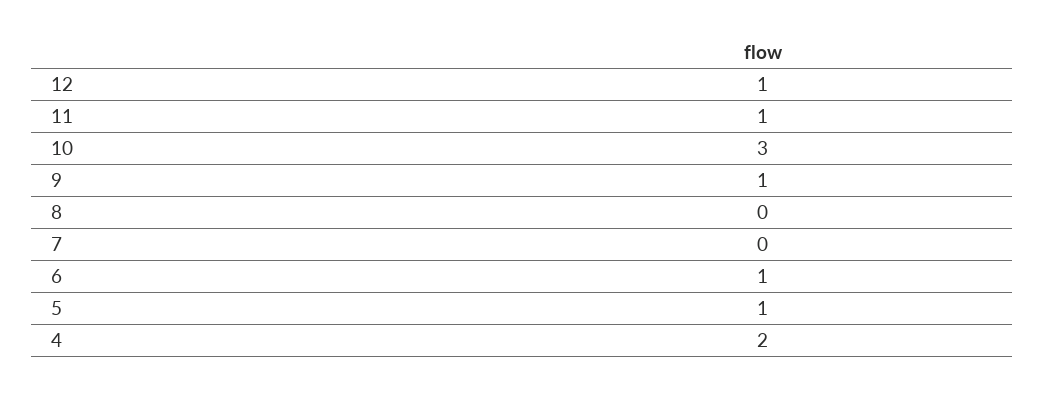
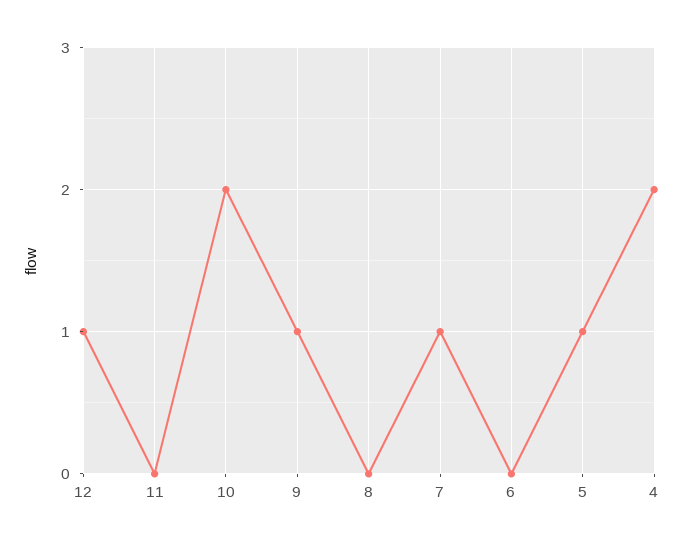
  {
    "12": 1,
-   "11": 1,
+   "11": 0,
-   "10": 3,
+   "10": 2,
    "9": 1,
    "8": 0,
-   "7": 0,
+   "7": 1,
-   "6": 1,
+   "6": 0,
    "5": 1,
    "4": 2
  }

